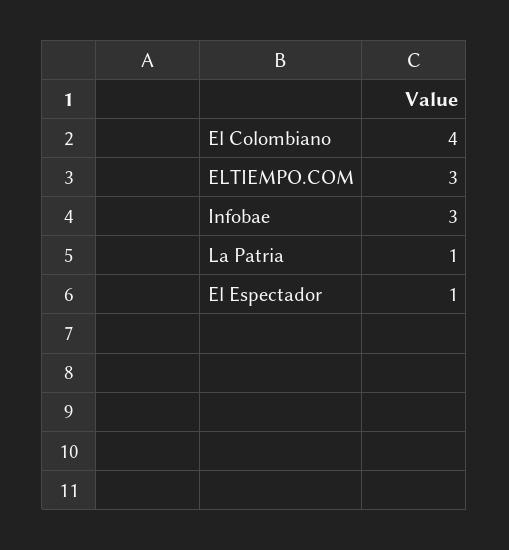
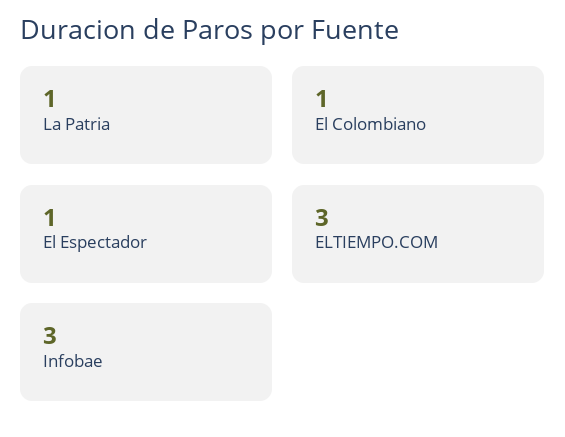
  {
-   "El Colombiano": 4,
+   "El Colombiano": 1,
    "ELTIEMPO.COM": 3,
    "Infobae": 3,
    "La Patria": 1,
    "El Espectador": 1
  }

